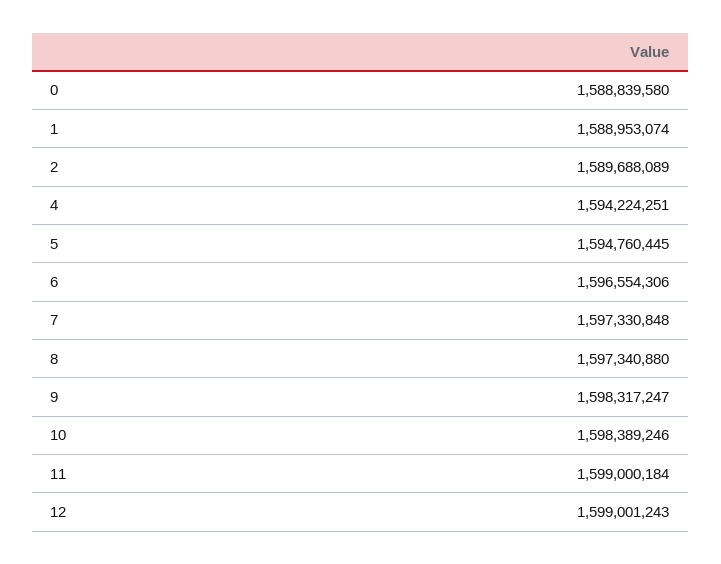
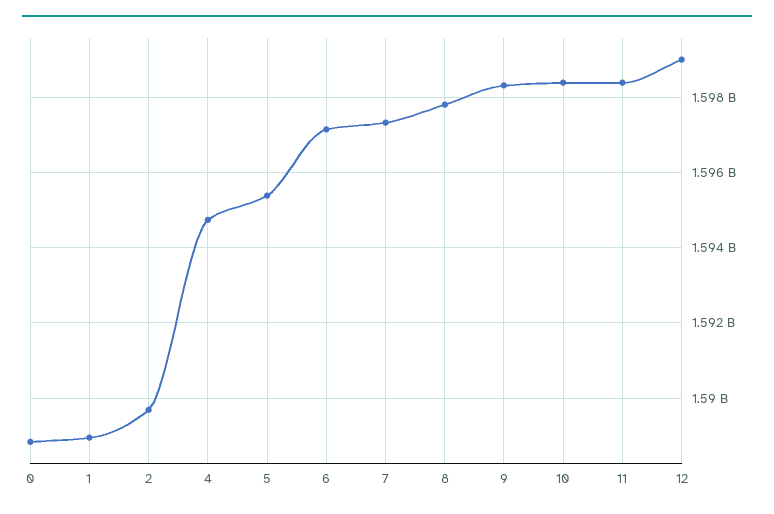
  {
    "0": 1588839580,
    "1": 1588953074,
    "2": 1589688089,
-   "4": 1594224251,
+   "4": 1594800000,
-   "5": 1594760445,
+   "5": 1595400000,
-   "6": 1596554306,
+   "6": 1597200000,
    "7": 1597330848,
-   "8": 1597340880,
+   "8": 1597800000,
    "9": 1598317247,
    "10": 1598389246,
-   "11": 1599000184,
+   "11": 1598400000,
    "12": 1599001243
  }

